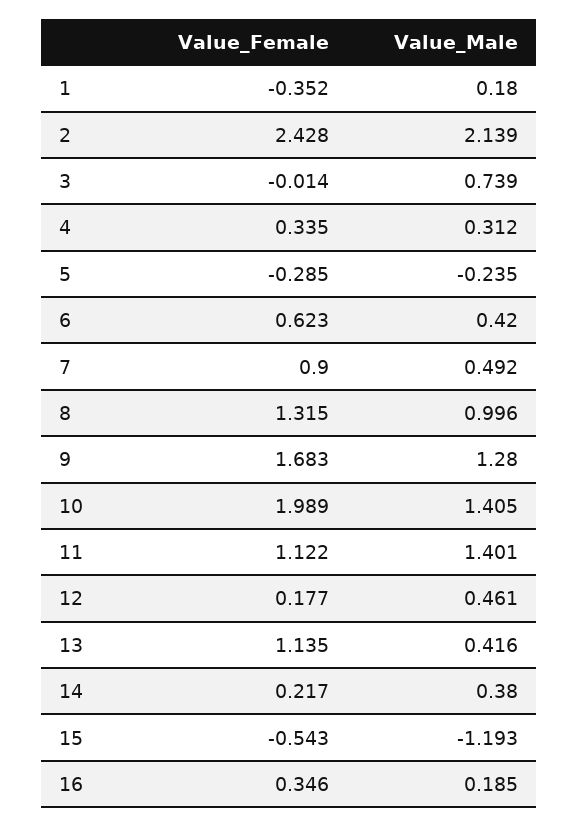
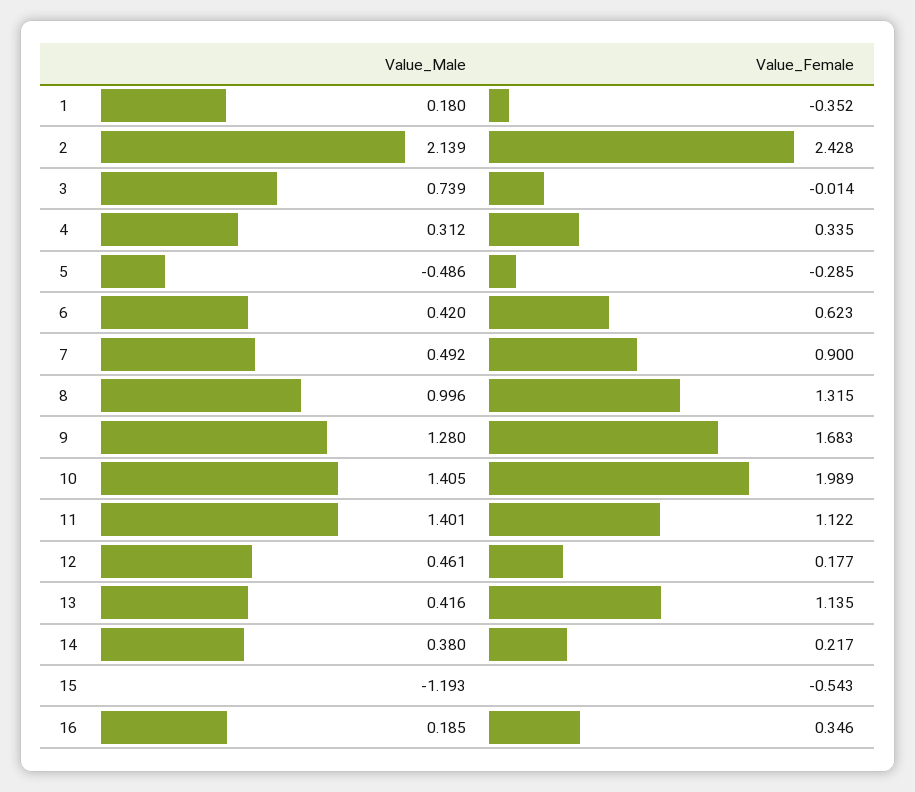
  {
    "Value_Female": {
      "1": -0.352,
      "2": 2.428,
      "3": -0.014,
      "4": 0.335,
      "5": -0.285,
      "6": 0.623,
      "7": 0.9,
      "8": 1.315,
      "9": 1.683,
      "10": 1.989,
      "11": 1.122,
      "12": 0.177,
      "13": 1.135,
      "14": 0.217,
      "15": -0.543,
      "16": 0.346
    },
    "Value_Male": {
      "1": 0.18,
      "2": 2.139,
      "3": 0.739,
      "4": 0.312,
-     "5": -0.235,
+     "5": -0.486,
      "6": 0.42,
      "7": 0.492,
      "8": 0.996,
      "9": 1.28,
      "10": 1.405,
      "11": 1.401,
      "12": 0.461,
      "13": 0.416,
      "14": 0.38,
      "15": -1.193,
      "16": 0.185
    }
  }

